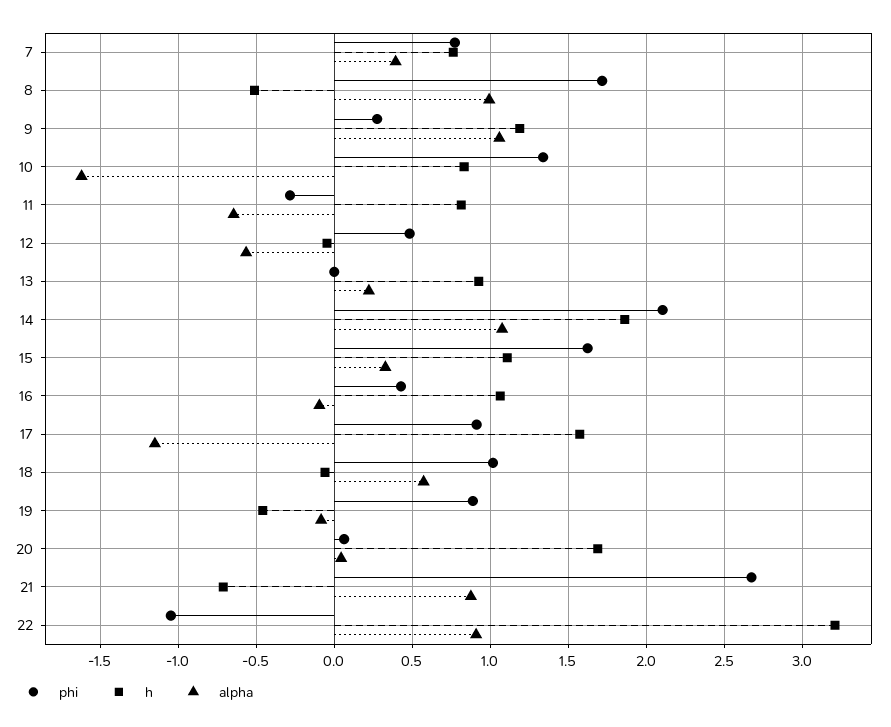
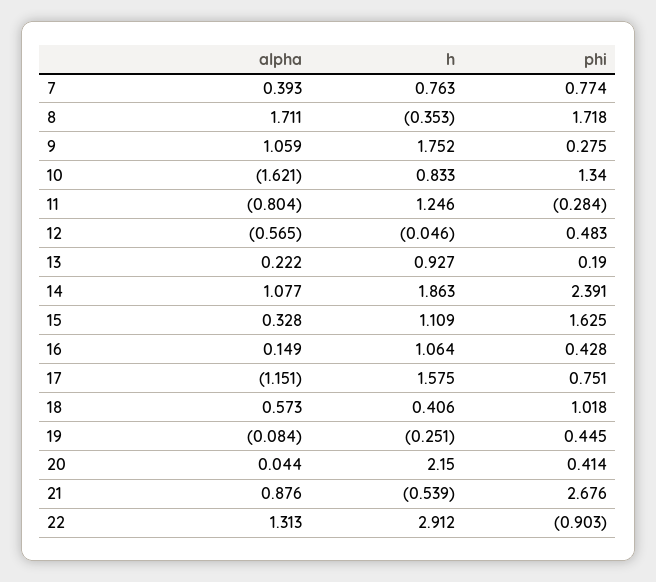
  {
    "phi": {
      "7": 0.774,
      "8": 1.718,
      "9": 0.275,
      "10": 1.34,
      "11": -0.284,
      "12": 0.483,
-     "13": 0,
+     "13": 0.19,
-     "14": 2.1,
+     "14": 2.391,
      "15": 1.625,
      "16": 0.428,
-     "17": 0.9,
+     "17": 0.751,
      "18": 1.018,
-     "19": 0.9,
+     "19": 0.445,
-     "20": 0.05,
+     "20": 0.414,
      "21": 2.676,
-     "22": -1.05
+     "22": -0.903
    },
    "h": {
      "7": 0.763,
-     "8": -0.5,
+     "8": -0.353,
-     "9": 1.2,
+     "9": 1.752,
      "10": 0.833,
-     "11": 0.8,
+     "11": 1.246,
      "12": -0.046,
      "13": 0.927,
      "14": 1.863,
      "15": 1.109,
      "16": 1.064,
      "17": 1.575,
-     "18": -0.05,
+     "18": 0.406,
-     "19": -0.45,
+     "19": -0.251,
-     "20": 1.7,
+     "20": 2.15,
-     "21": -0.7,
+     "21": -0.539,
-     "22": 3.2
+     "22": 2.912
    },
    "alpha": {
      "7": 0.393,
-     "8": 1,
+     "8": 1.711,
      "9": 1.059,
      "10": -1.621,
-     "11": -0.65,
+     "11": -0.804,
      "12": -0.565,
      "13": 0.222,
      "14": 1.077,
      "15": 0.328,
-     "16": -0.1,
+     "16": 0.149,
      "17": -1.151,
      "18": 0.573,
      "19": -0.084,
      "20": 0.044,
      "21": 0.876,
-     "22": 0.9
+     "22": 1.313
    }
  }

